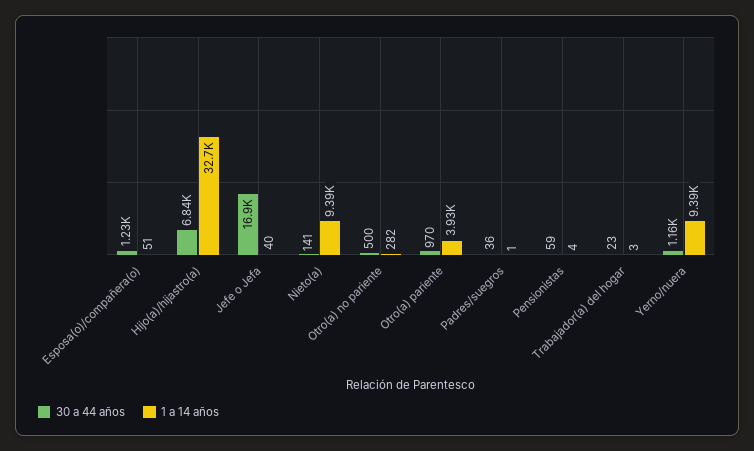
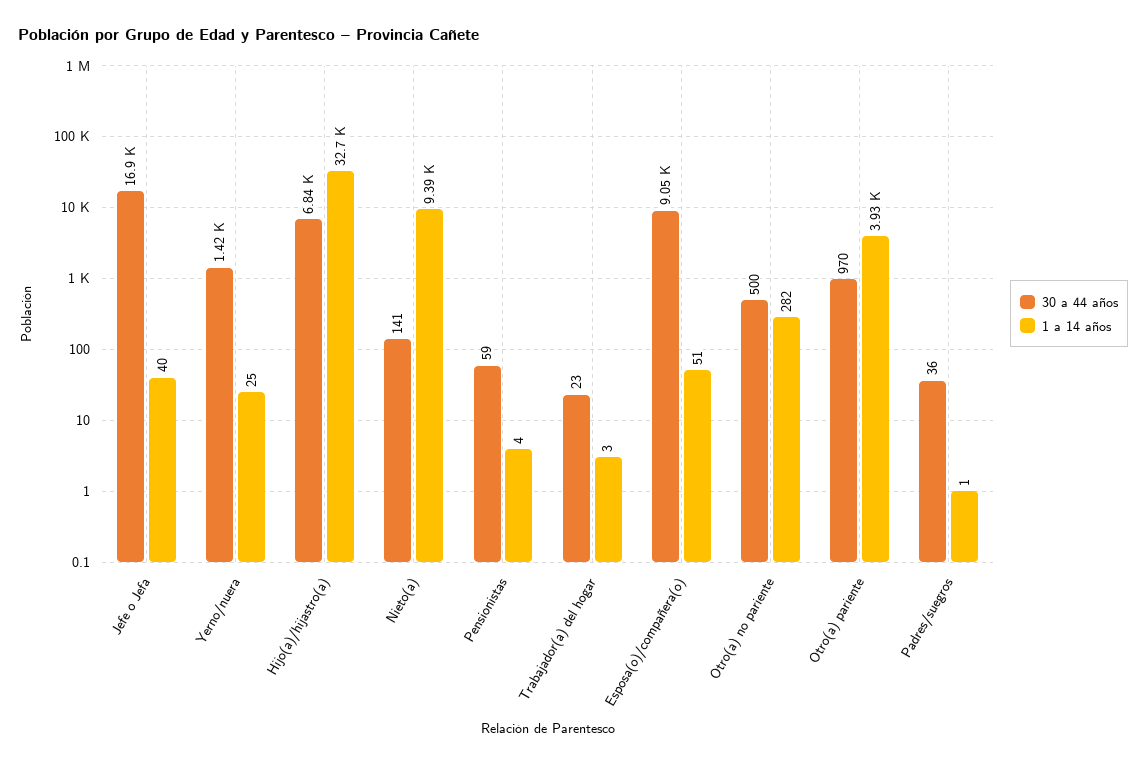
  {
    "30 a 44 años": {
-     "Esposa(o)/compañera(o)": 1230,
+     "Esposa(o)/compañera(o)": 9050,
      "Hijo(a)/hijastro(a)": 6840,
      "Jefe o Jefa": 16900,
      "Nieto(a)": 141,
      "Otro(a) no pariente": 500,
      "Otro(a) pariente": 970,
      "Padres/suegros": 36,
      "Pensionistas": 59,
      "Trabajador(a) del hogar": 23,
-     "Yerno/nuera": 1160
+     "Yerno/nuera": 1420
    },
    "1 a 14 años": {
      "Esposa(o)/compañera(o)": 51,
      "Hijo(a)/hijastro(a)": 32700,
      "Jefe o Jefa": 40,
      "Nieto(a)": 9390,
      "Otro(a) no pariente": 282,
      "Otro(a) pariente": 3930,
      "Padres/suegros": 1,
      "Pensionistas": 4,
      "Trabajador(a) del hogar": 3,
-     "Yerno/nuera": 9390
+     "Yerno/nuera": 25
    }
  }

